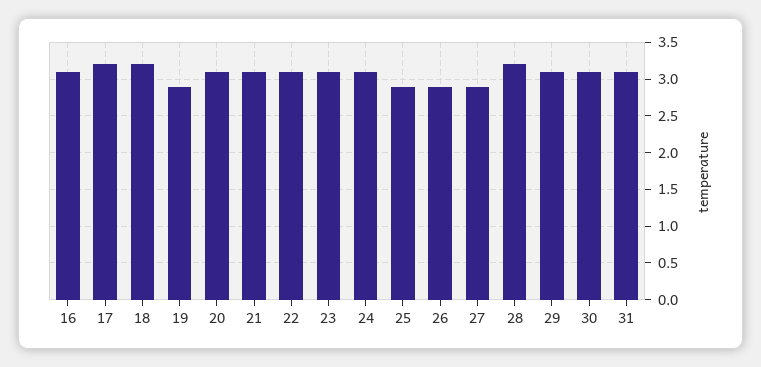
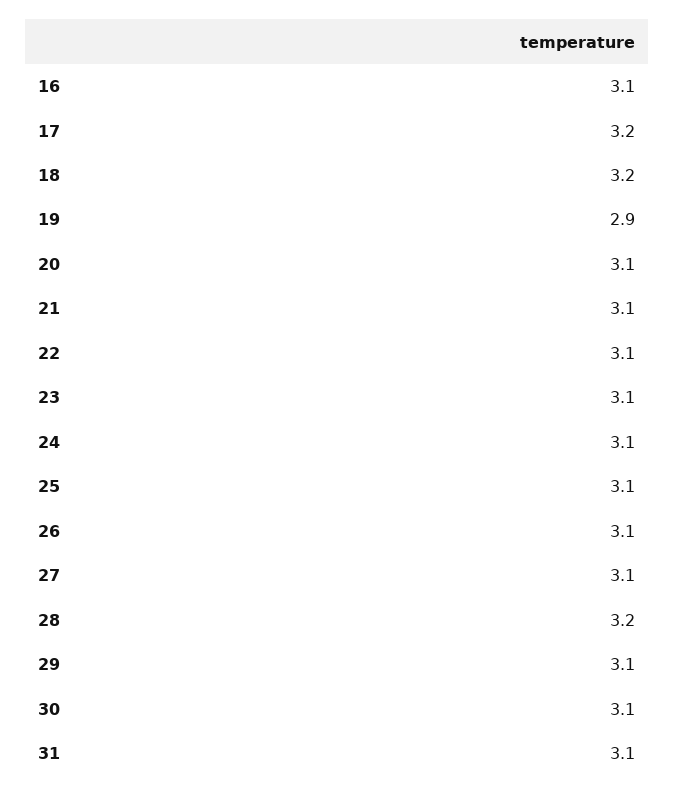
  {
    "16": 3.1,
    "17": 3.2,
    "18": 3.2,
    "19": 2.9,
    "20": 3.1,
    "21": 3.1,
    "22": 3.1,
    "23": 3.1,
    "24": 3.1,
-   "25": 2.9,
+   "25": 3.1,
-   "26": 2.9,
+   "26": 3.1,
-   "27": 2.9,
+   "27": 3.1,
    "28": 3.2,
    "29": 3.1,
    "30": 3.1,
    "31": 3.1
  }

